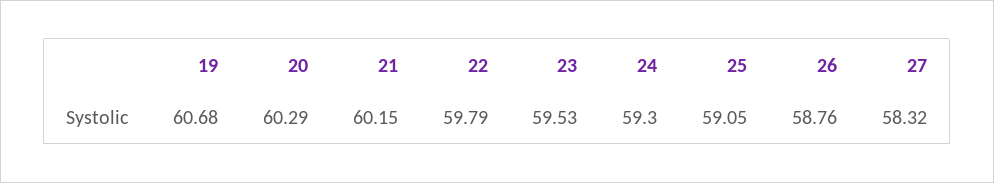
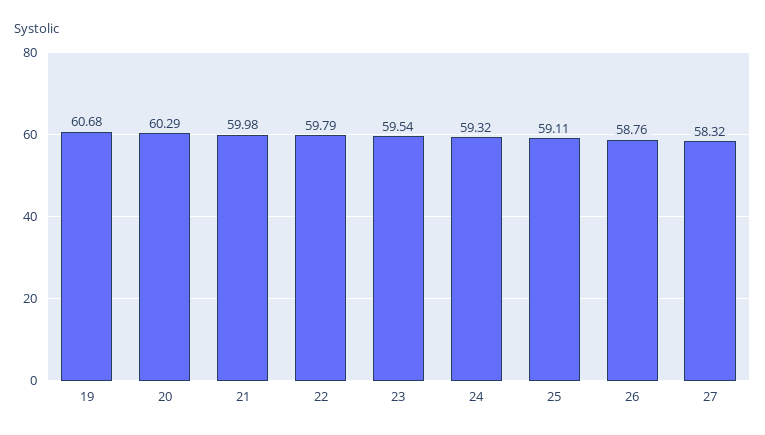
  {
    "19": 60.68,
    "20": 60.29,
-   "21": 60.15,
+   "21": 59.98,
    "22": 59.79,
-   "23": 59.53,
+   "23": 59.54,
-   "24": 59.3,
+   "24": 59.32,
-   "25": 59.05,
+   "25": 59.11,
    "26": 58.76,
    "27": 58.32
  }

